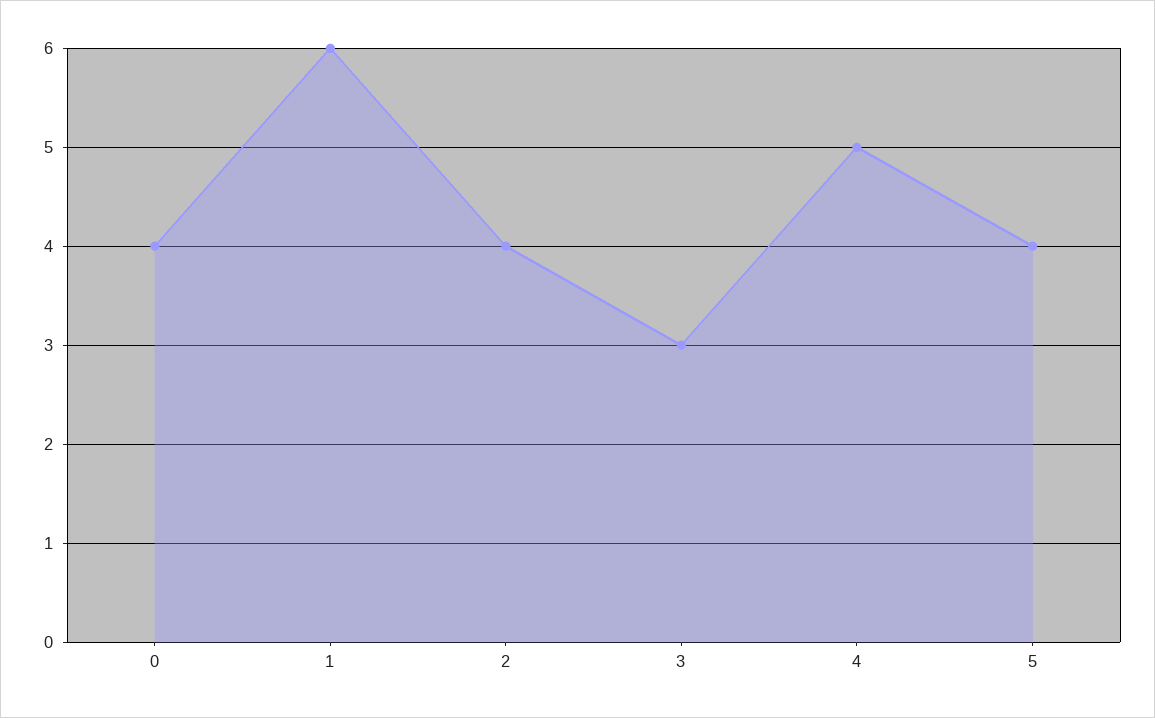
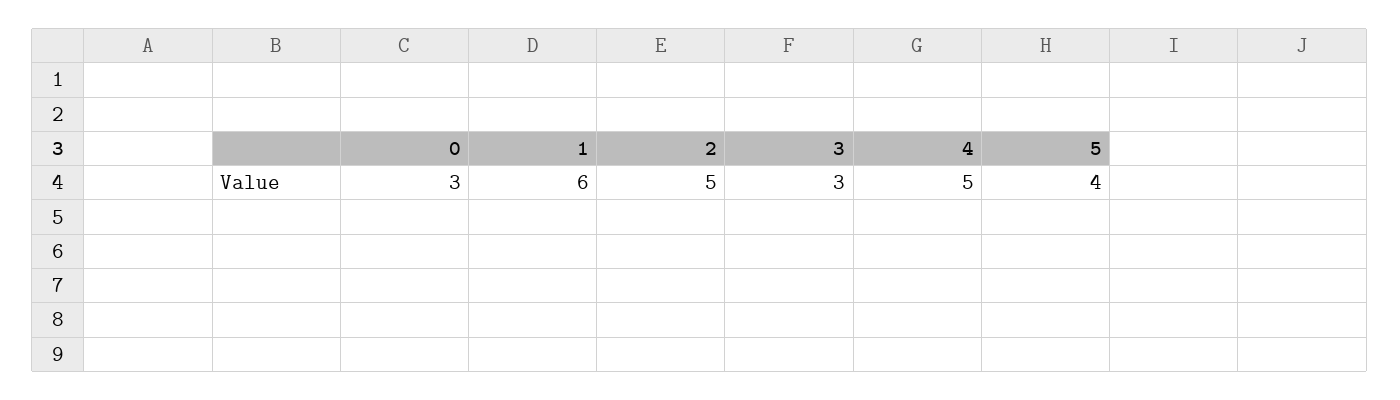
  {
-   "0": 4,
+   "0": 3,
    "1": 6,
-   "2": 4,
+   "2": 5,
    "3": 3,
    "4": 5,
    "5": 4
  }

